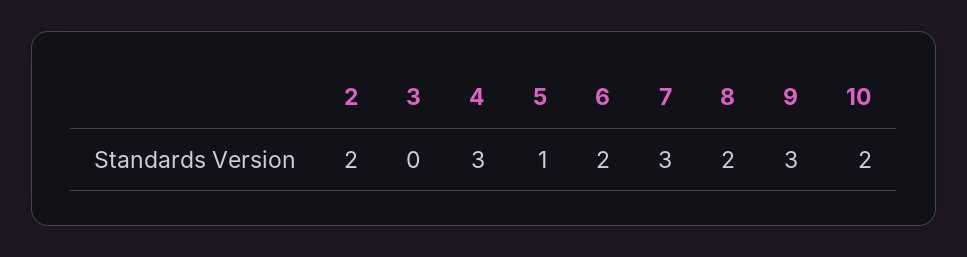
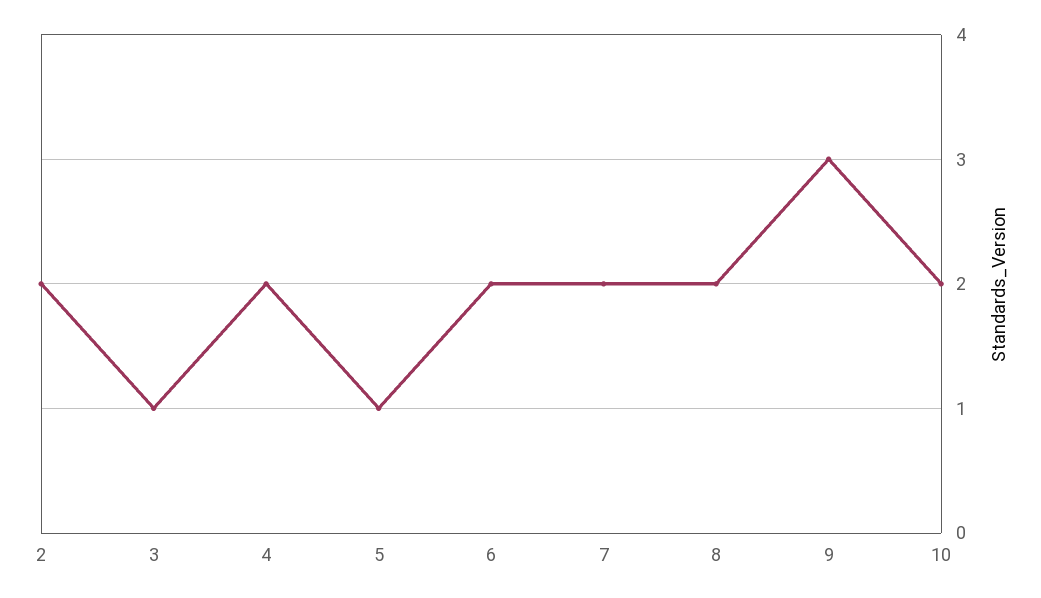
  {
    "2": 2,
-   "3": 0,
+   "3": 1,
-   "4": 3,
+   "4": 2,
    "5": 1,
    "6": 2,
-   "7": 3,
+   "7": 2,
    "8": 2,
    "9": 3,
    "10": 2
  }

